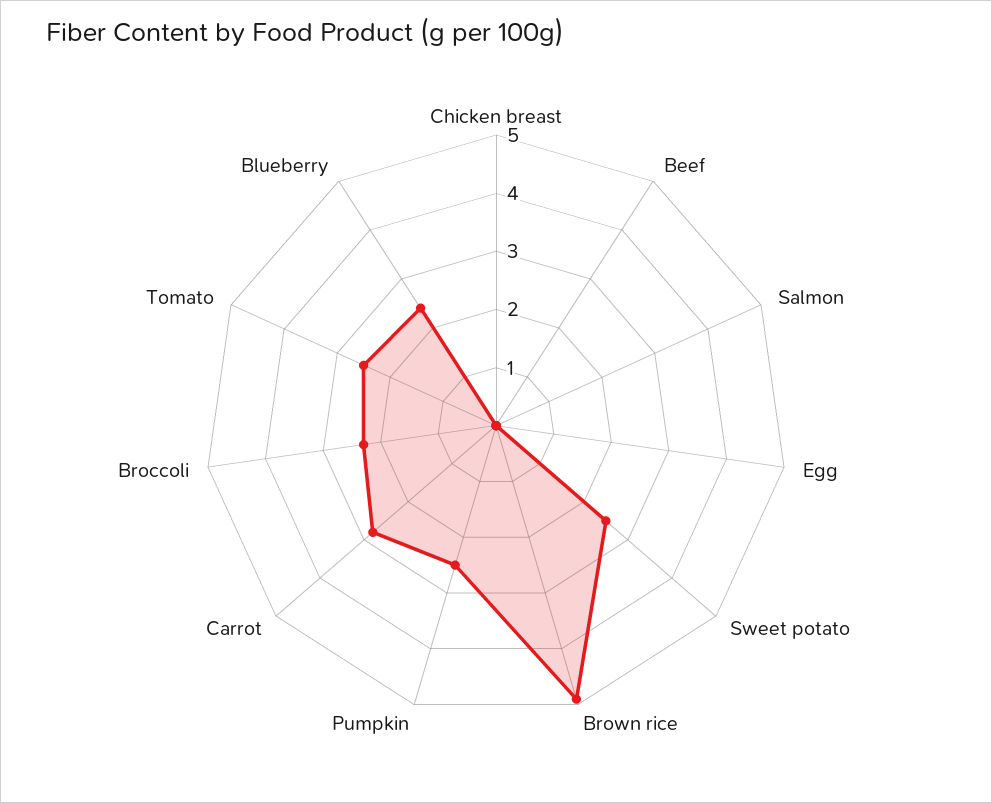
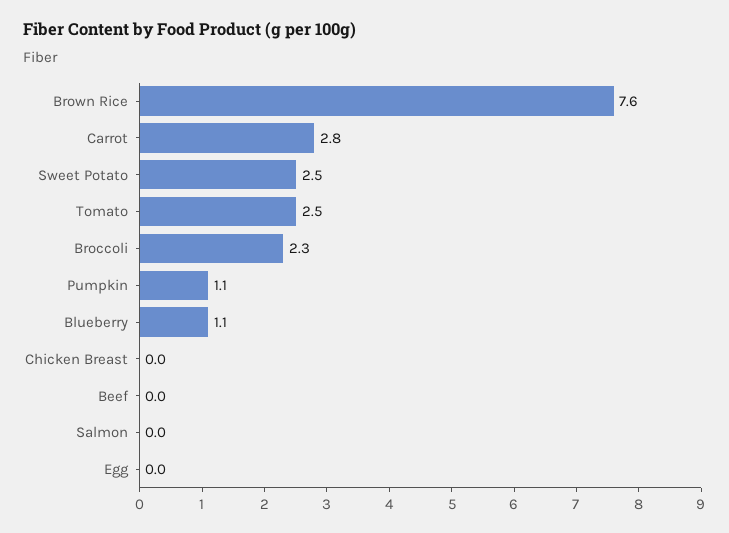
  {
    "Chicken breast": 0,
    "Beef": 0,
    "Salmon": 0,
    "Egg": 0,
    "Sweet potato": 2.5,
-   "Brown rice": 5,
+   "Brown rice": 7.6,
-   "Pumpkin": 2.5,
+   "Pumpkin": 1.1,
    "Carrot": 2.8,
    "Broccoli": 2.3,
    "Tomato": 2.5,
-   "Blueberry": 2.5
+   "Blueberry": 1.1
  }

